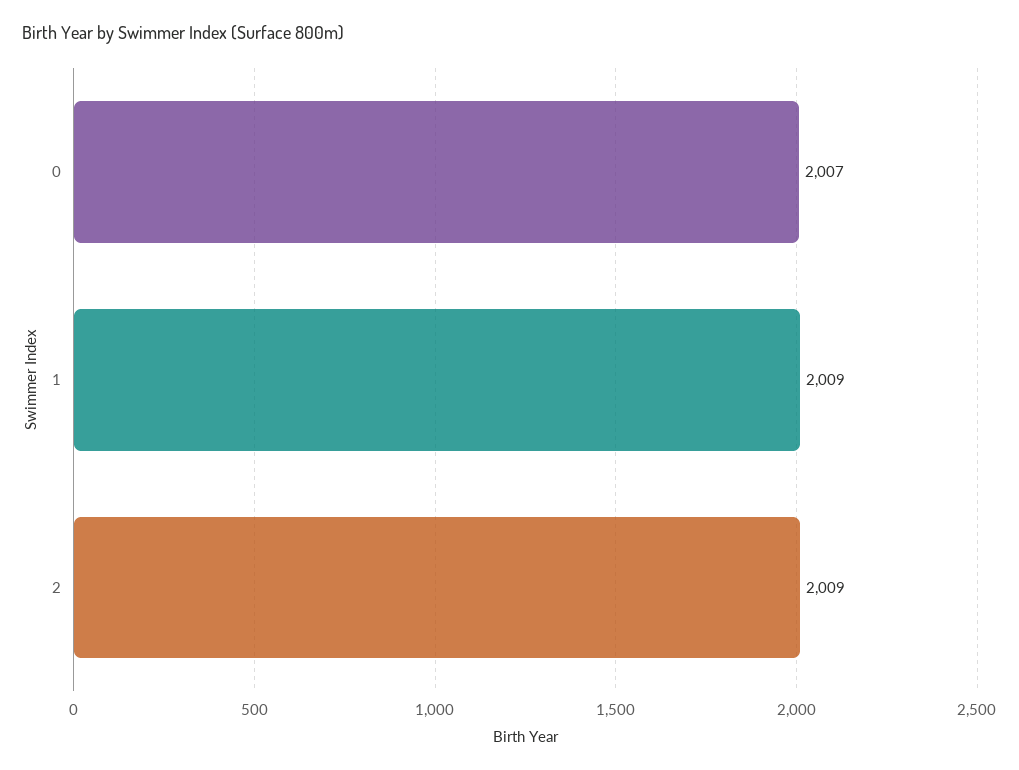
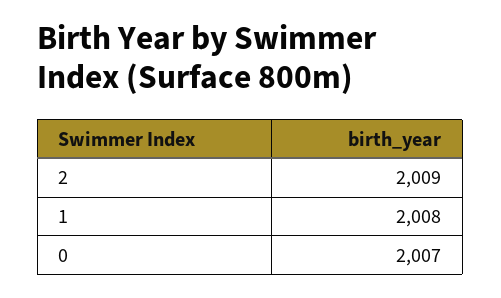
  {
    "0": 2007,
-   "1": 2009,
+   "1": 2008,
    "2": 2009
  }

